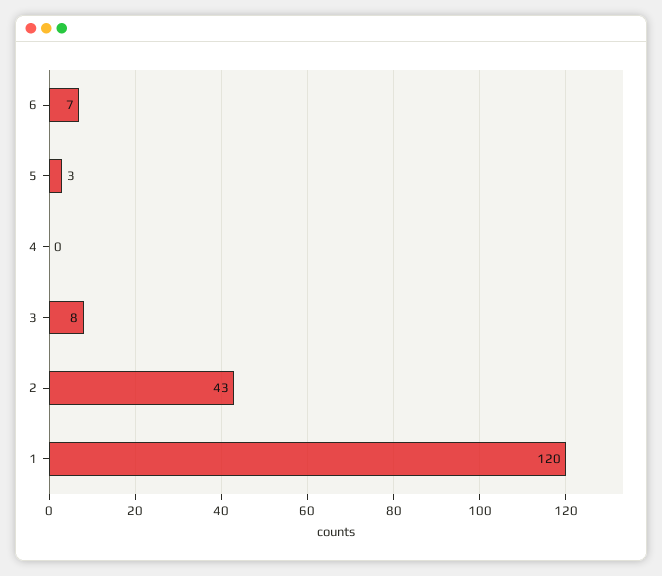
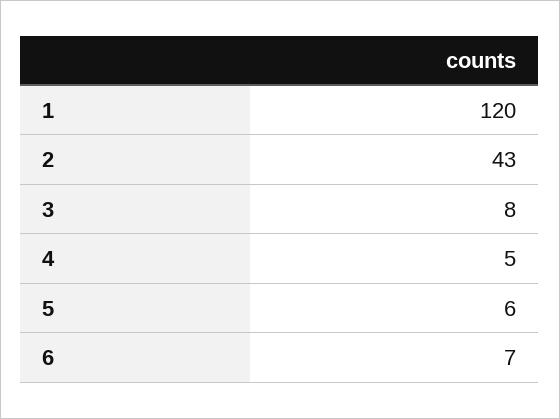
  {
    "6": 7,
-   "5": 3,
+   "5": 6,
-   "4": 0,
+   "4": 5,
    "3": 8,
    "2": 43,
    "1": 120
  }

